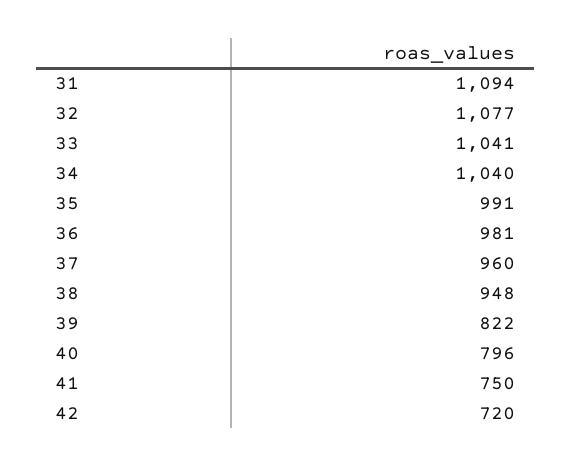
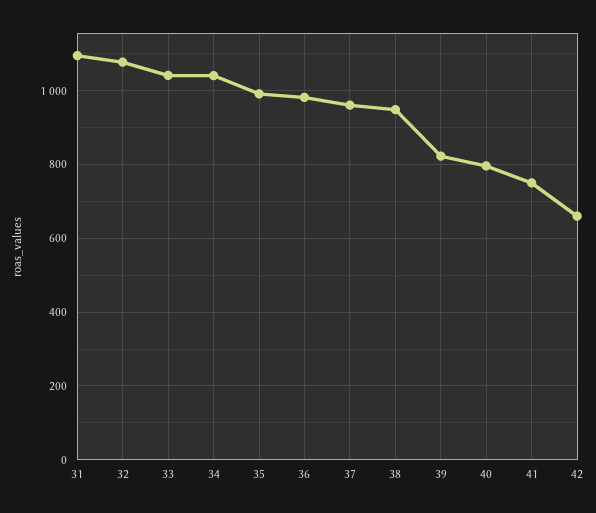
  {
    "31": 1094,
    "32": 1077,
    "33": 1041,
    "34": 1040,
    "35": 991,
    "36": 981,
    "37": 960,
    "38": 948,
    "39": 822,
    "40": 796,
    "41": 750,
-   "42": 720
+   "42": 660
  }

